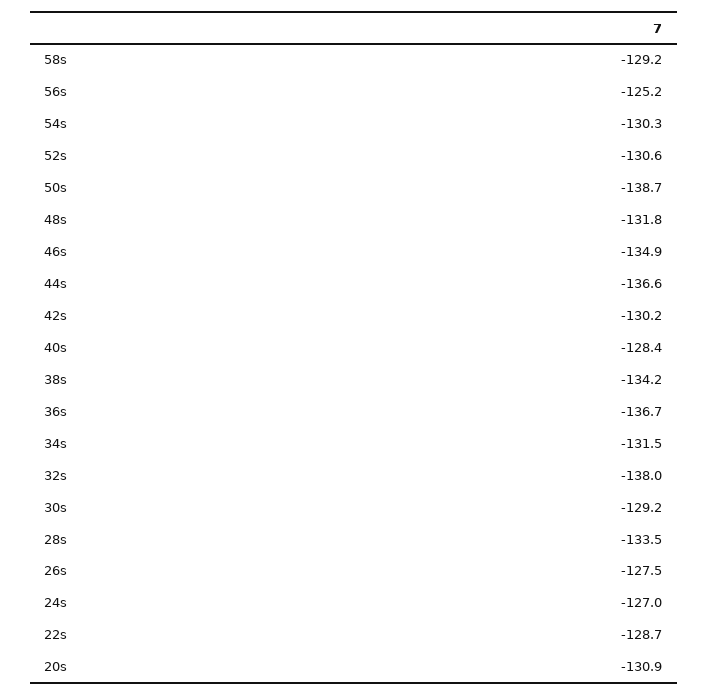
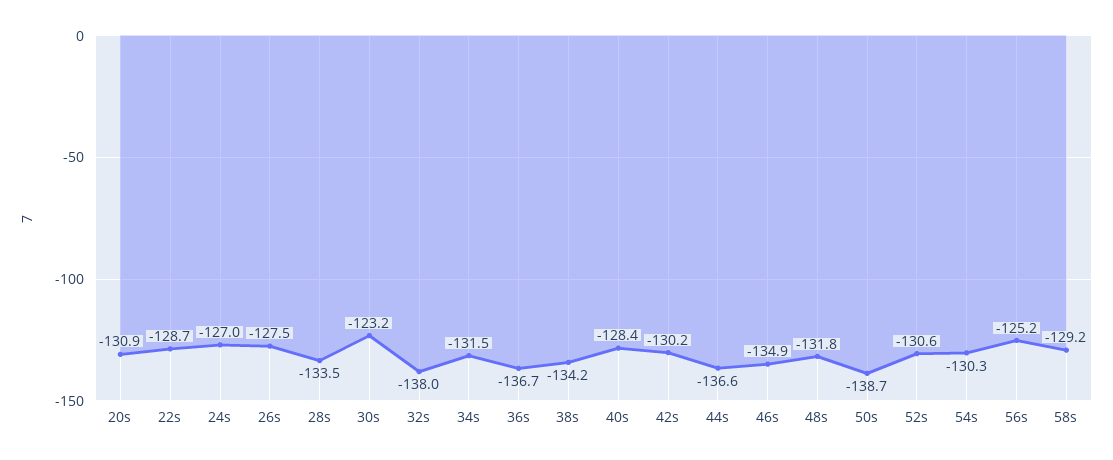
  {
    "58s": -129.2,
    "56s": -125.2,
    "54s": -130.3,
    "52s": -130.6,
    "50s": -138.7,
    "48s": -131.8,
    "46s": -134.9,
    "44s": -136.6,
    "42s": -130.2,
    "40s": -128.4,
    "38s": -134.2,
    "36s": -136.7,
    "34s": -131.5,
    "32s": -138,
-   "30s": -129.2,
+   "30s": -123.2,
    "28s": -133.5,
    "26s": -127.5,
    "24s": -127,
    "22s": -128.7,
    "20s": -130.9
  }

